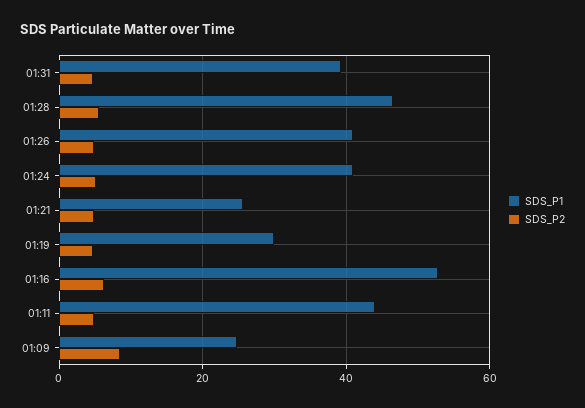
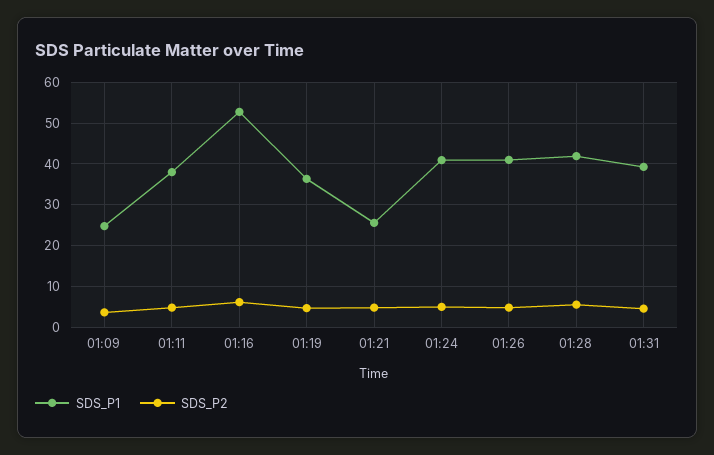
  {
    "SDS_P1": {
      "01:31": 40,
-     "01:28": 46,
+     "01:28": 42,
      "01:26": 42,
      "01:24": 40,
      "01:21": 26,
-     "01:19": 30,
+     "01:19": 36,
      "01:16": 52,
-     "01:11": 44,
+     "01:11": 38,
      "01:09": 24
    },
    "SDS_P2": {
      "01:31": 4,
      "01:28": 6,
      "01:26": 4,
      "01:24": 6,
      "01:21": 4,
      "01:19": 4,
      "01:16": 6,
      "01:11": 4,
-     "01:09": 8
+     "01:09": 4
    }
  }

